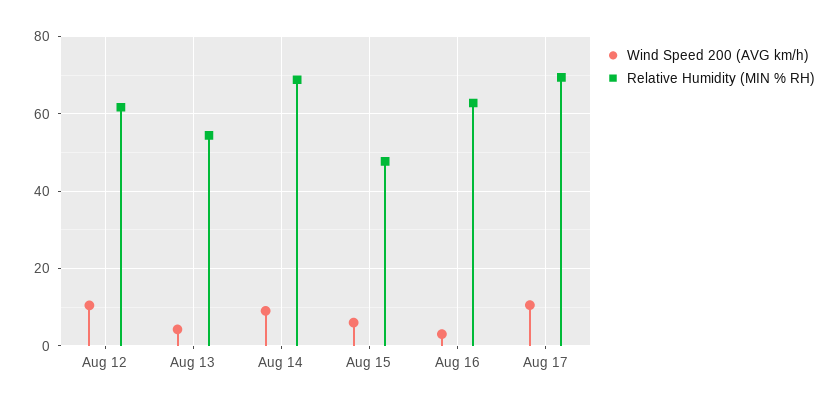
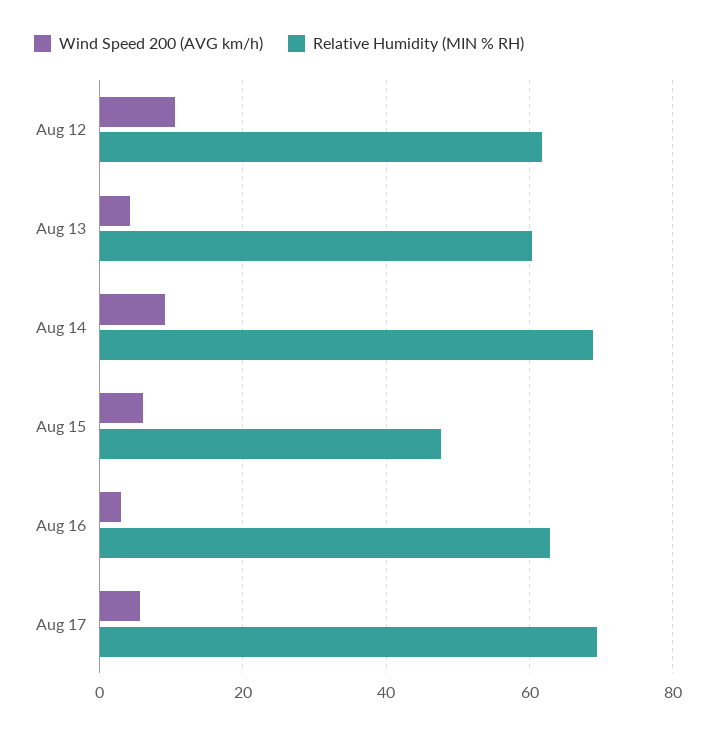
  {
    "Wind Speed 200 (AVG km/h)": {
      "Aug 12": 10,
      "Aug 13": 4,
      "Aug 14": 10,
      "Aug 15": 6,
      "Aug 16": 4,
-     "Aug 17": 10
+     "Aug 17": 6
    },
    "Relative Humidity (MIN % RH)": {
      "Aug 12": 62,
-     "Aug 13": 54,
+     "Aug 13": 60,
      "Aug 14": 68,
      "Aug 15": 48,
      "Aug 16": 62,
      "Aug 17": 70
    }
  }

